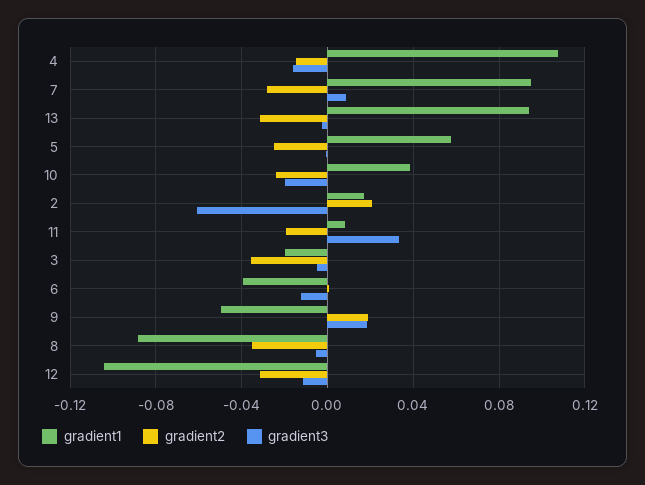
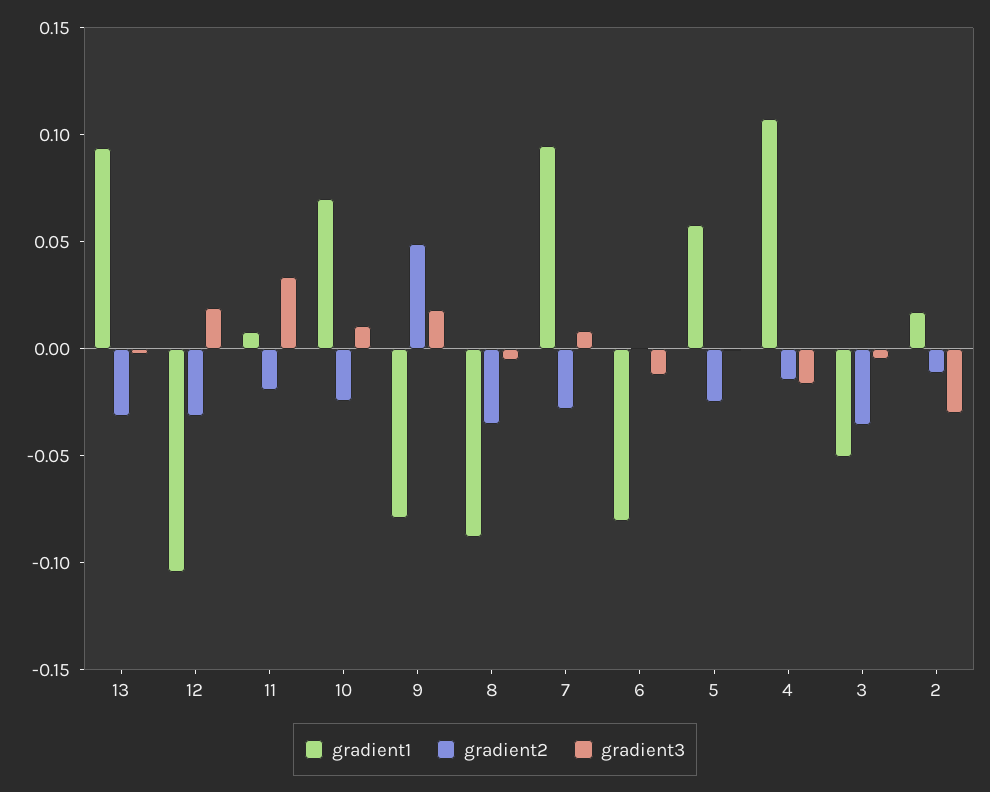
  {
    "gradient1": {
      "4": 0.105,
      "7": 0.095,
      "13": 0.095,
      "5": 0.06,
-     "10": 0.04,
+     "10": 0.07,
      "2": 0.015,
      "11": 0.01,
-     "3": -0.02,
+     "3": -0.05,
-     "6": -0.04,
+     "6": -0.08,
-     "9": -0.05,
+     "9": -0.08,
      "8": -0.09,
      "12": -0.105
    },
    "gradient2": {
      "4": -0.015,
      "7": -0.03,
      "13": -0.03,
      "5": -0.025,
      "10": -0.025,
-     "2": 0.02,
+     "2": -0.01,
      "11": -0.02,
      "3": -0.035,
      "6": 0,
-     "9": 0.02,
+     "9": 0.05,
      "8": -0.035,
      "12": -0.03
    },
    "gradient3": {
      "4": -0.015,
      "7": 0.01,
      "13": -0.005,
      "5": 0,
-     "10": -0.02,
+     "10": 0.01,
-     "2": -0.06,
+     "2": -0.03,
      "11": 0.035,
      "3": -0.005,
      "6": -0.01,
      "9": 0.02,
      "8": -0.005,
-     "12": -0.01
+     "12": 0.02
    }
  }

